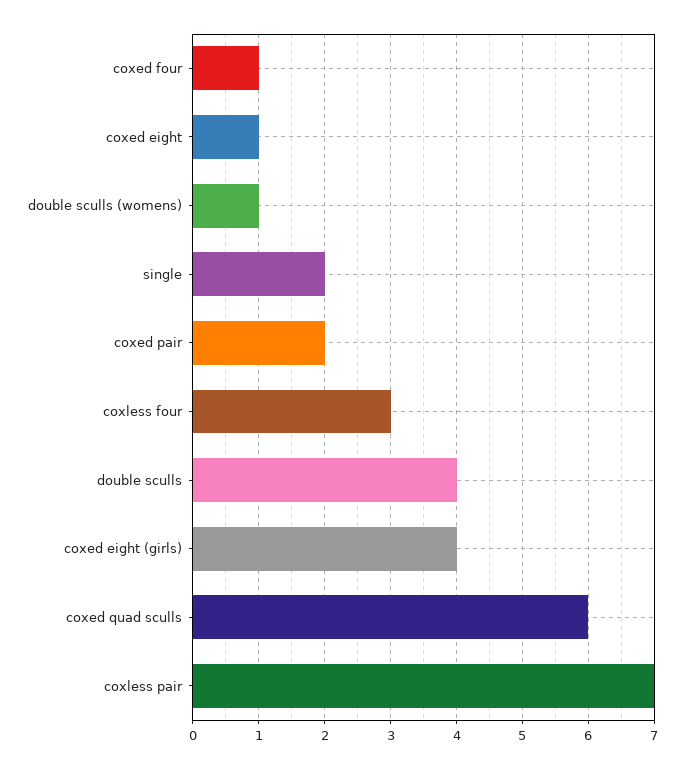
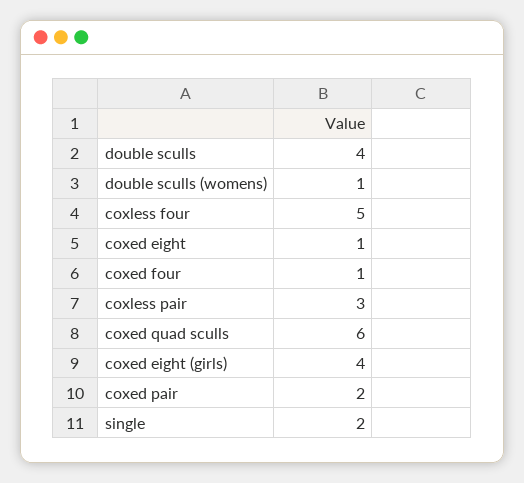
  {
    "coxed four": 1,
    "coxed eight": 1,
    "double sculls (womens)": 1,
    "single": 2,
    "coxed pair": 2,
-   "coxless four": 3,
+   "coxless four": 5,
    "double sculls": 4,
    "coxed eight (girls)": 4,
    "coxed quad sculls": 6,
-   "coxless pair": 7
+   "coxless pair": 3
  }

